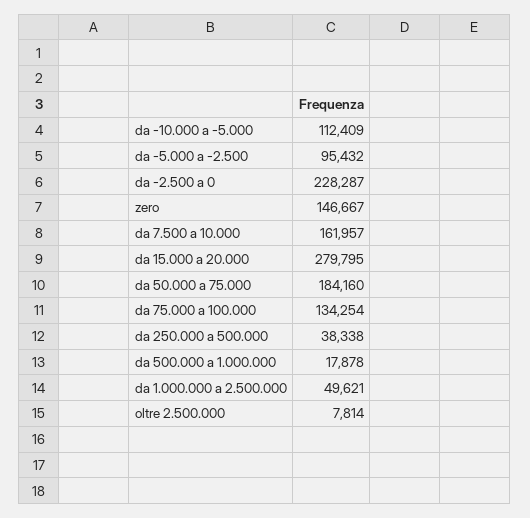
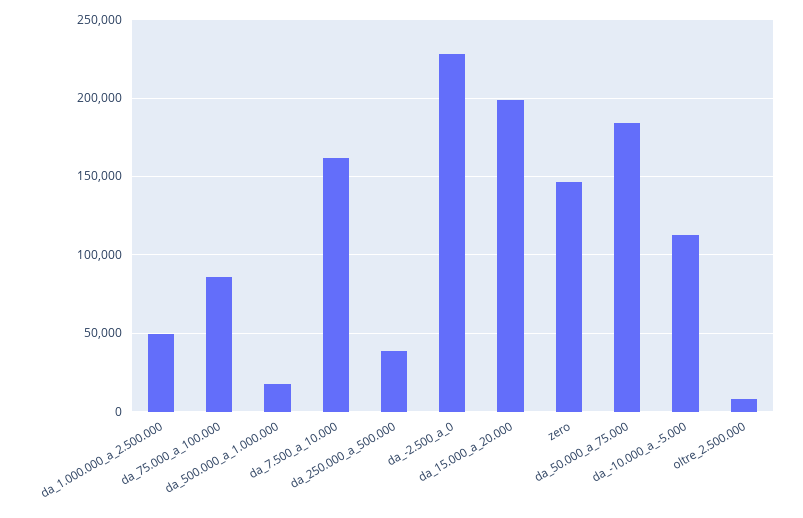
  {
    "da -10.000 a -5.000": 112409,
-   "da -5.000 a -2.500": 95432,
    "da -2.500 a 0": 228287,
    "zero": 146667,
    "da 7.500 a 10.000": 161957,
-   "da 15.000 a 20.000": 279795,
+   "da 15.000 a 20.000": 200000,
    "da 50.000 a 75.000": 184160,
-   "da 75.000 a 100.000": 134254,
+   "da 75.000 a 100.000": 85000,
    "da 250.000 a 500.000": 38338,
    "da 500.000 a 1.000.000": 17878,
    "da 1.000.000 a 2.500.000": 49621,
    "oltre 2.500.000": 7814
  }

